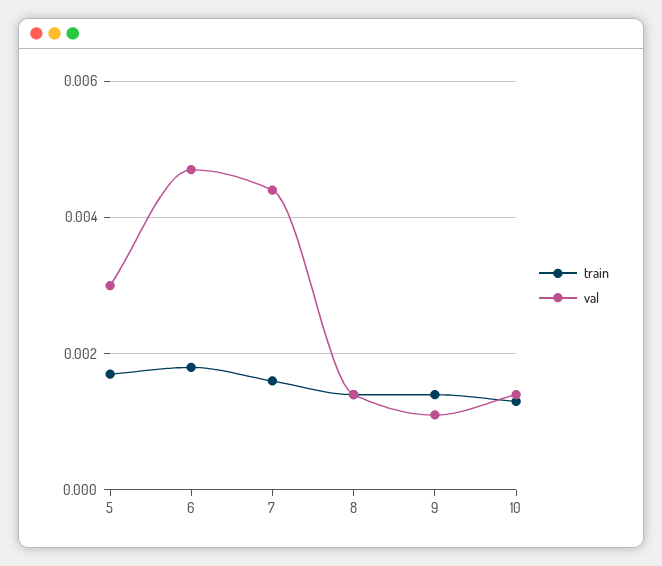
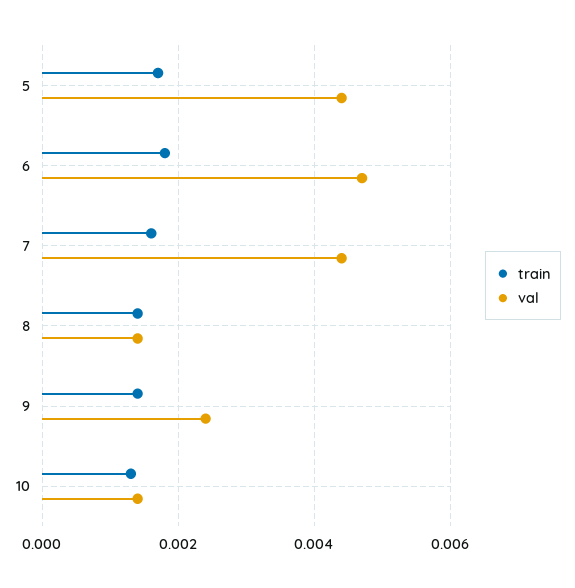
  {
    "train": {
      "5": 0.0015,
      "6": 0.002,
      "7": 0.0015,
      "8": 0.0015,
      "9": 0.0015,
      "10": 0.0015
    },
    "val": {
-     "5": 0.003,
+     "5": 0.0045,
      "6": 0.0045,
      "7": 0.0045,
      "8": 0.0015,
-     "9": 0.001,
+     "9": 0.0025,
      "10": 0.0015
    }
  }

